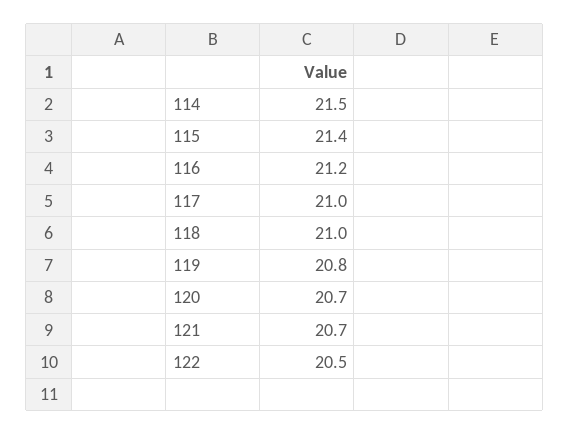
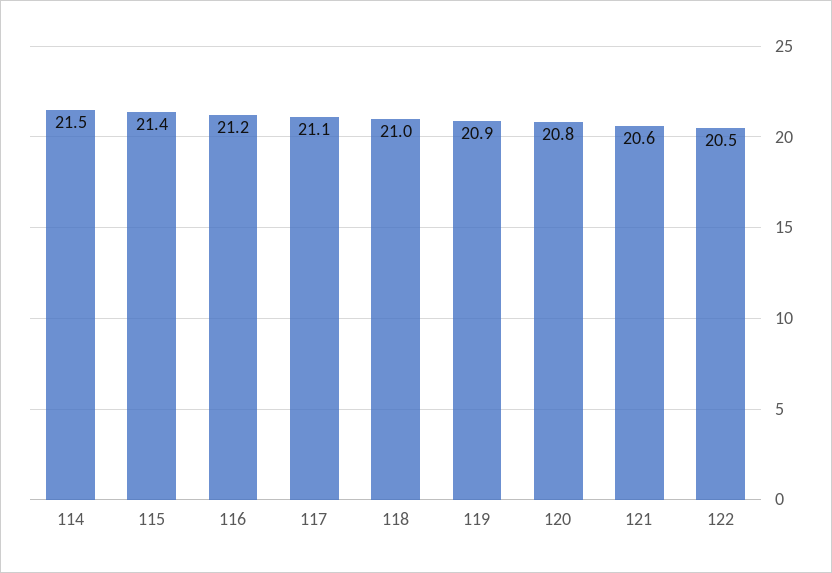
  {
    "114": 21.5,
    "115": 21.4,
    "116": 21.2,
-   "117": 21,
+   "117": 21.1,
    "118": 21,
-   "119": 20.8,
+   "119": 20.9,
-   "120": 20.7,
+   "120": 20.8,
-   "121": 20.7,
+   "121": 20.6,
    "122": 20.5
  }

